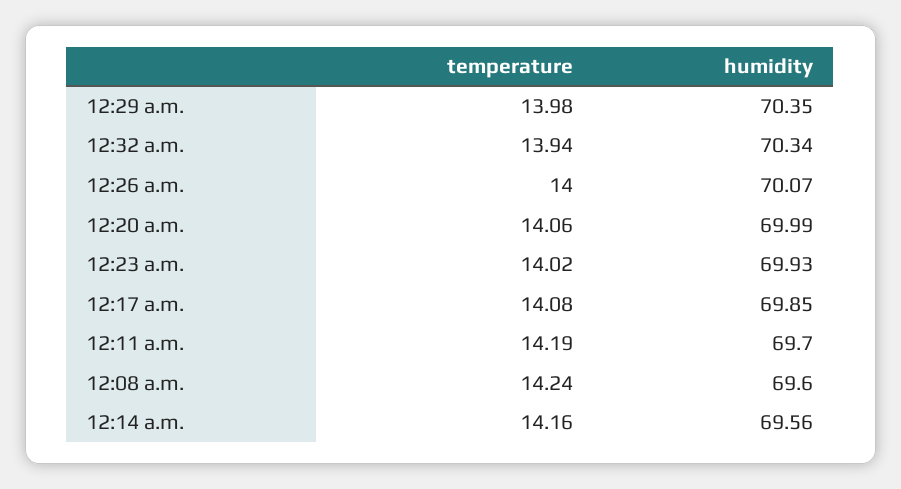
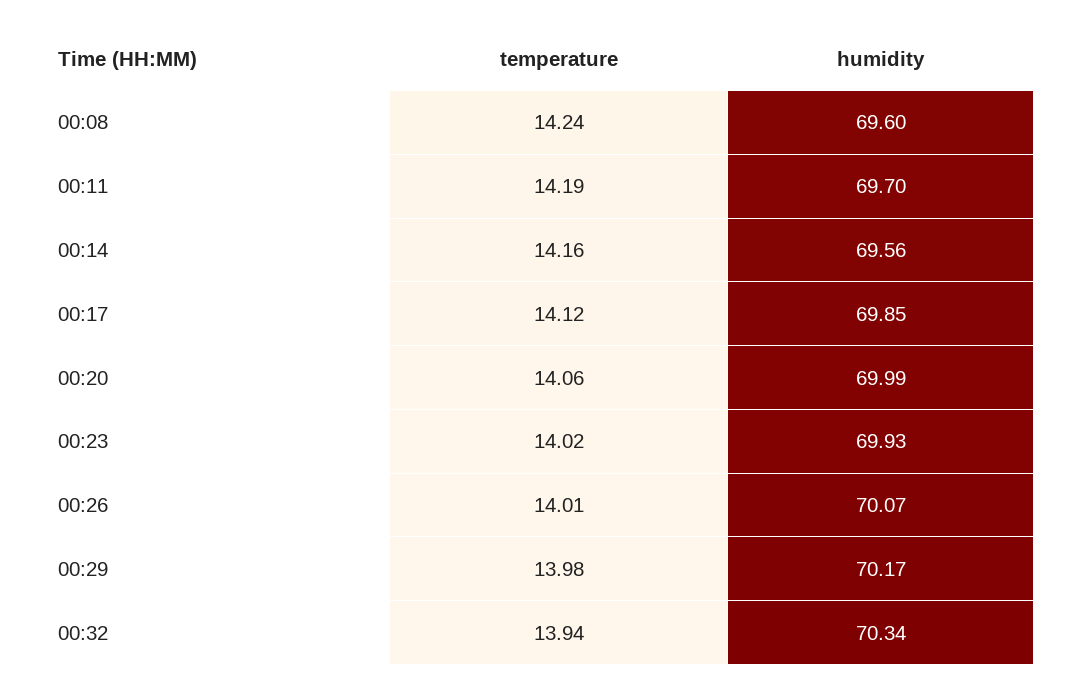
  {
    "temperature": {
      "12:29 a.m.": 13.98,
      "12:32 a.m.": 13.94,
-     "12:26 a.m.": 14,
+     "12:26 a.m.": 14.01,
      "12:20 a.m.": 14.06,
      "12:23 a.m.": 14.02,
-     "12:17 a.m.": 14.08,
+     "12:17 a.m.": 14.12,
      "12:11 a.m.": 14.19,
      "12:08 a.m.": 14.24,
      "12:14 a.m.": 14.16
    },
    "humidity": {
-     "12:29 a.m.": 70.35,
+     "12:29 a.m.": 70.17,
      "12:32 a.m.": 70.34,
      "12:26 a.m.": 70.07,
      "12:20 a.m.": 69.99,
      "12:23 a.m.": 69.93,
      "12:17 a.m.": 69.85,
      "12:11 a.m.": 69.7,
      "12:08 a.m.": 69.6,
      "12:14 a.m.": 69.56
    }
  }

